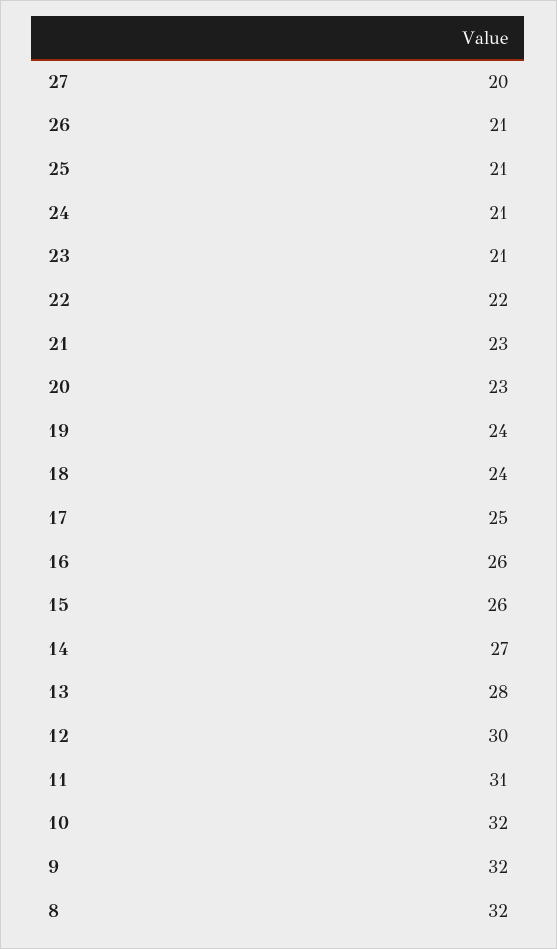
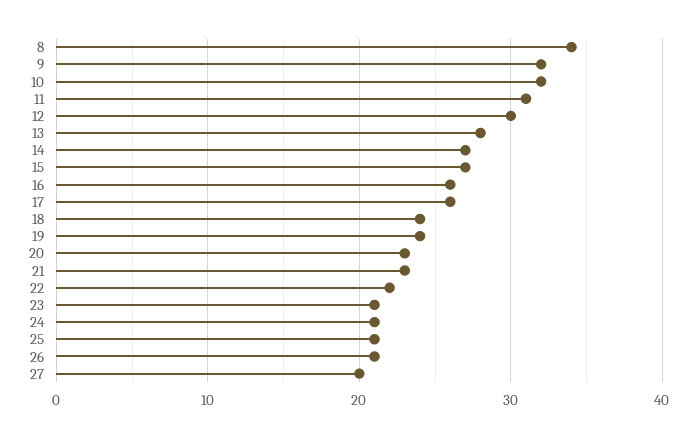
  {
    "27": 20,
    "26": 21,
    "25": 21,
    "24": 21,
    "23": 21,
    "22": 22,
    "21": 23,
    "20": 23,
    "19": 24,
    "18": 24,
-   "17": 25,
+   "17": 26,
    "16": 26,
-   "15": 26,
+   "15": 27,
    "14": 27,
    "13": 28,
    "12": 30,
    "11": 31,
    "10": 32,
    "9": 32,
-   "8": 32
+   "8": 34
  }

